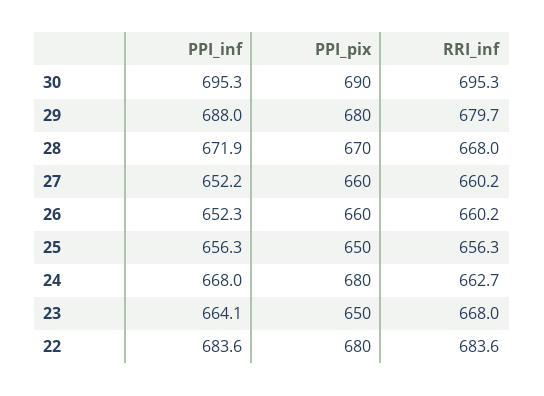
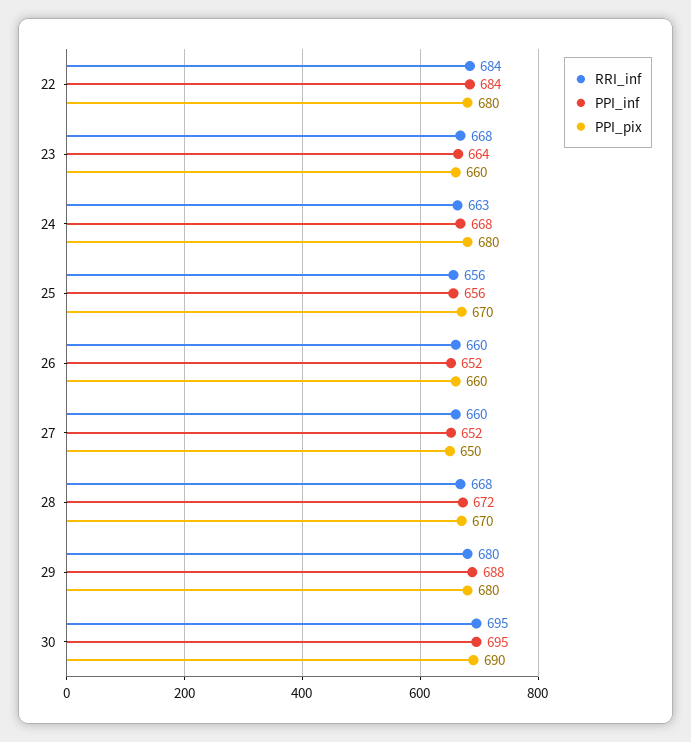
  {
    "PPI_inf": {
      "30": 695.3,
      "29": 688,
      "28": 671.9,
      "27": 652.2,
      "26": 652.3,
      "25": 656.3,
      "24": 668,
      "23": 664.1,
      "22": 683.6
    },
    "PPI_pix": {
      "30": 690,
      "29": 680,
      "28": 670,
-     "27": 660,
+     "27": 650,
      "26": 660,
-     "25": 650,
+     "25": 670,
      "24": 680,
-     "23": 650,
+     "23": 660,
      "22": 680
    },
    "RRI_inf": {
      "30": 695.3,
      "29": 679.7,
      "28": 668,
      "27": 660.2,
      "26": 660.2,
      "25": 656.3,
      "24": 662.7,
      "23": 668,
      "22": 683.6
    }
  }

